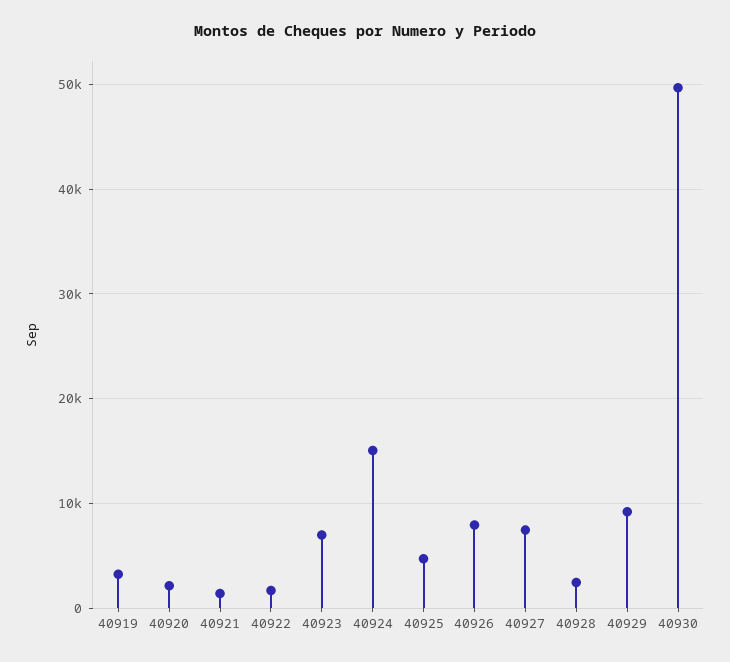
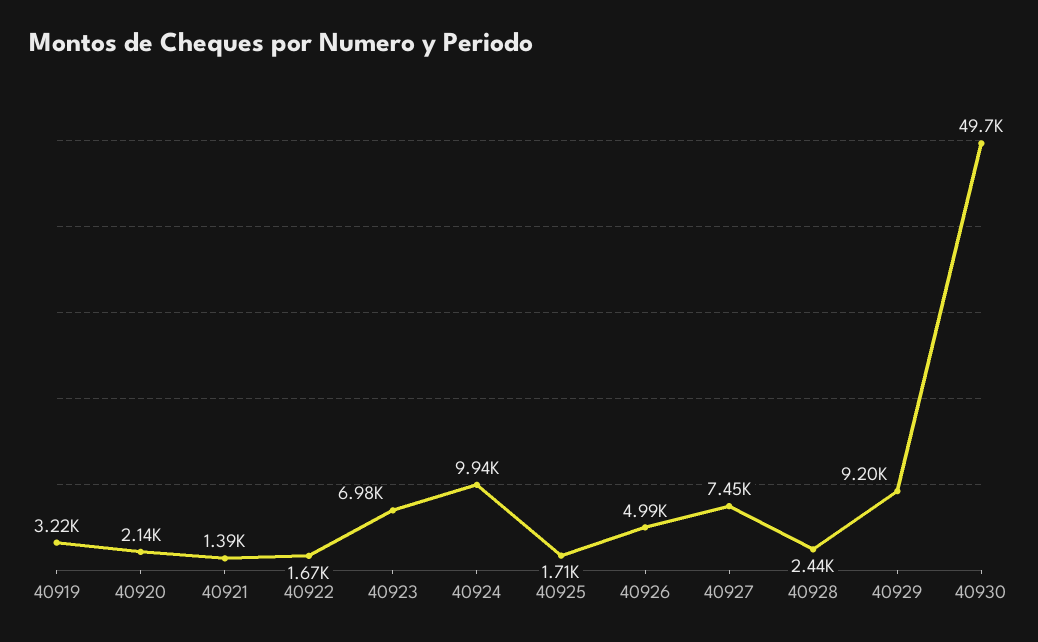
  {
    "40919": 3220,
    "40920": 2140,
    "40921": 1390,
    "40922": 1670,
    "40923": 6980,
-   "40924": 15000,
+   "40924": 9940,
-   "40925": 5000,
+   "40925": 1710,
-   "40926": 8000,
+   "40926": 4990,
    "40927": 7450,
    "40928": 2440,
    "40929": 9200,
    "40930": 49700
  }

